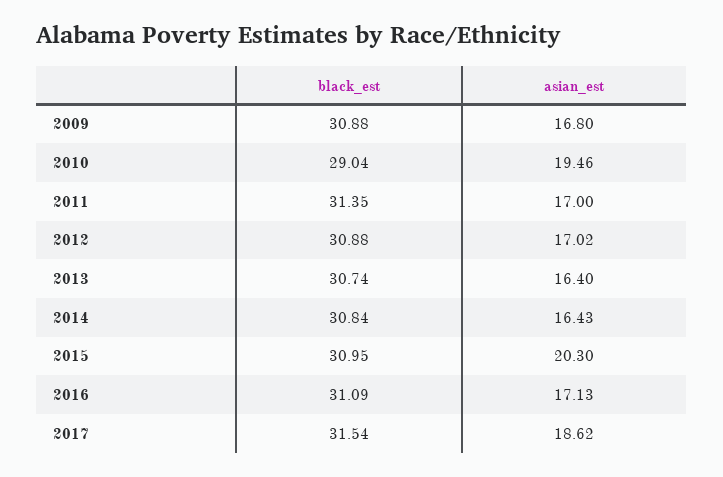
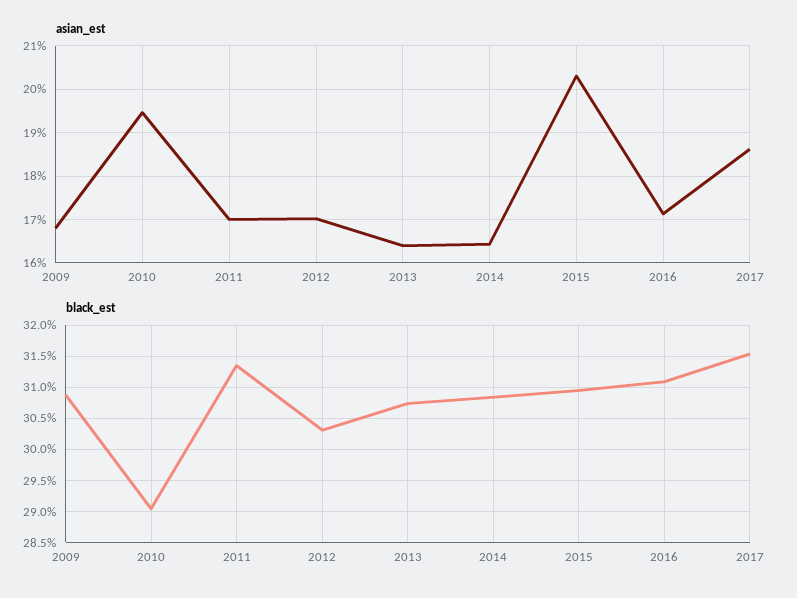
  {
    "black_est": {
      "2009": 30.88,
      "2010": 29.04,
      "2011": 31.35,
-     "2012": 30.88,
+     "2012": 30.3,
      "2013": 30.74,
      "2014": 30.84,
      "2015": 30.95,
      "2016": 31.09,
      "2017": 31.54
    },
    "asian_est": {
      "2009": 16.8,
      "2010": 19.46,
      "2011": 17,
      "2012": 17.02,
      "2013": 16.4,
      "2014": 16.43,
      "2015": 20.3,
      "2016": 17.13,
      "2017": 18.62
    }
  }

